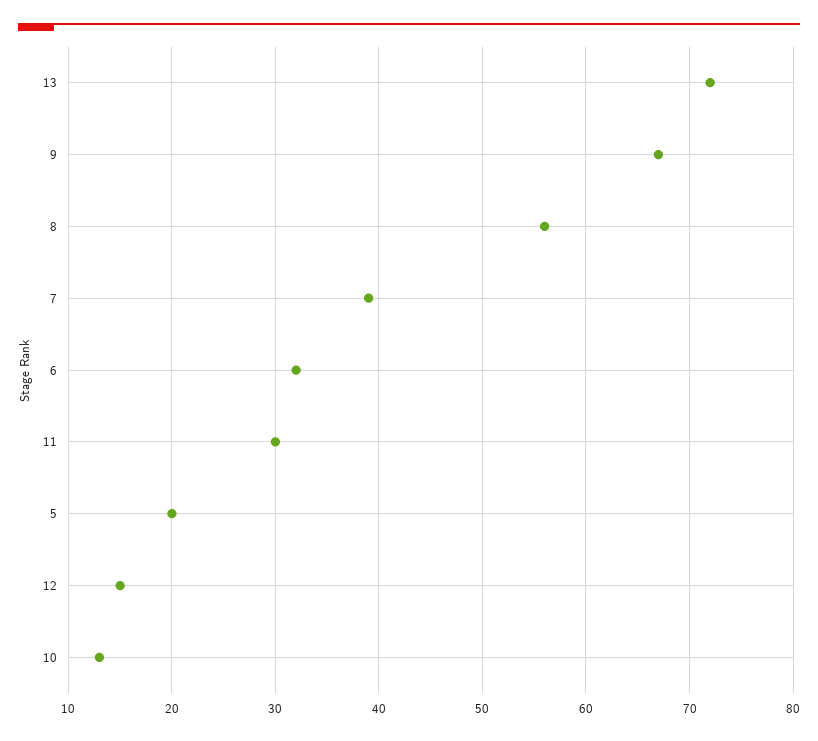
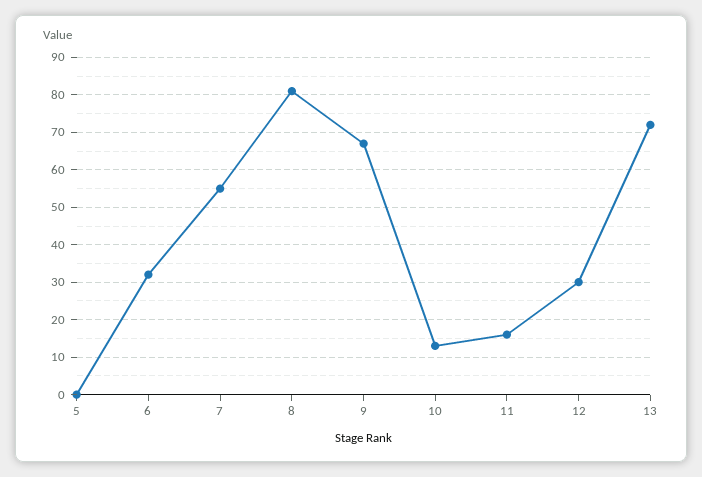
  {
    "13": 72,
    "9": 67,
-   "8": 56,
+   "8": 80,
-   "7": 39,
+   "7": 55,
    "6": 32,
-   "11": 30,
+   "11": 15,
-   "5": 20,
+   "5": 0,
-   "12": 15,
+   "12": 30,
    "10": 13
  }

